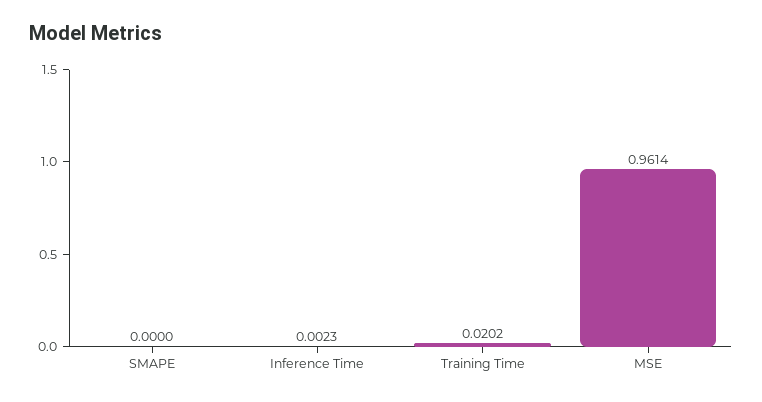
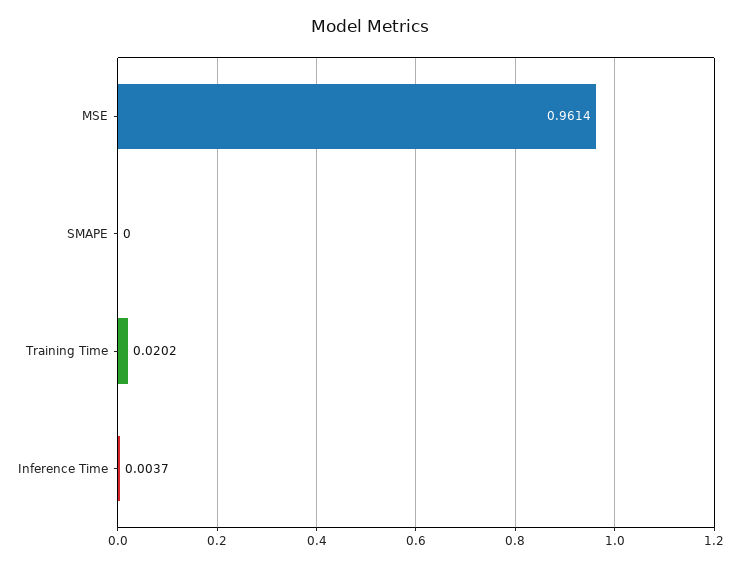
  {
    "SMAPE": 0,
-   "Inference Time": 0.0023,
+   "Inference Time": 0.0037,
    "Training Time": 0.0202,
    "MSE": 0.9614
  }

